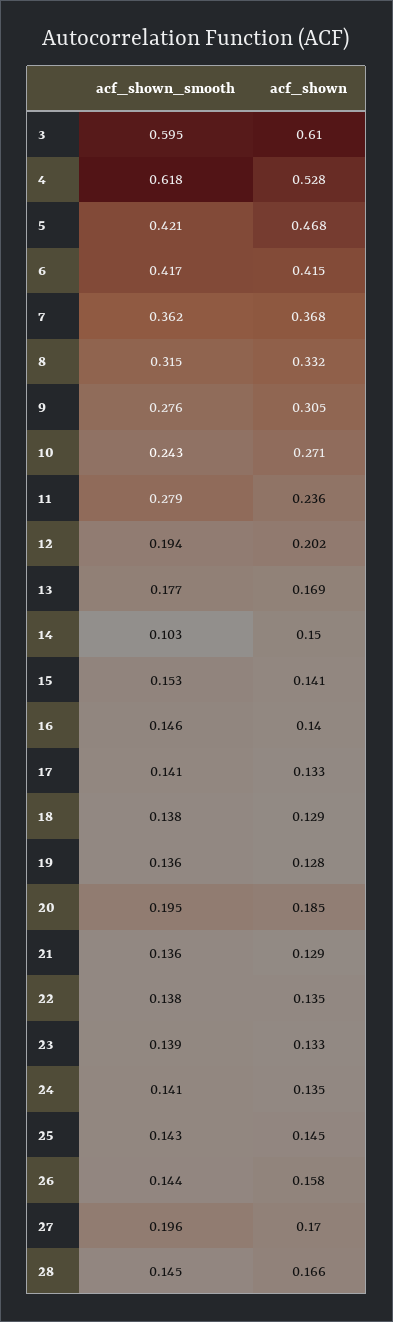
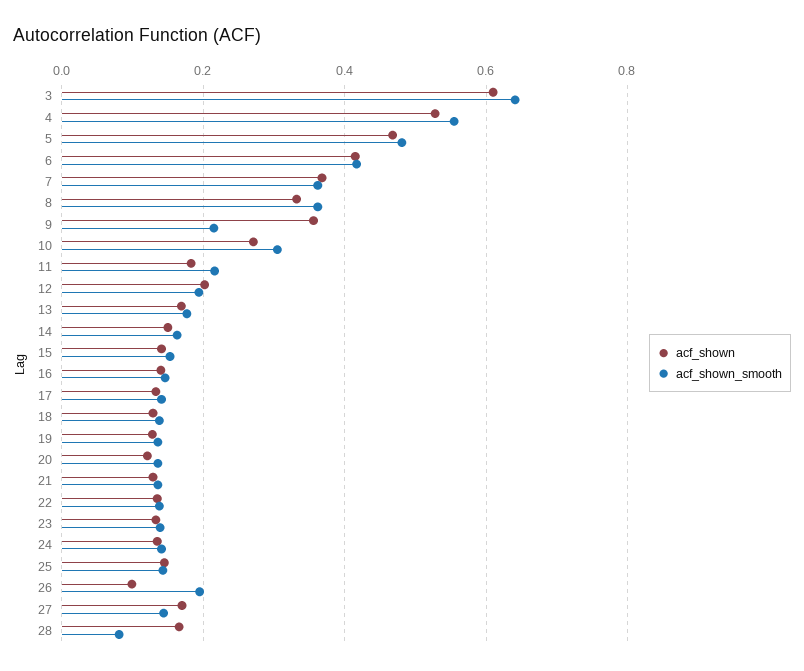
  {
    "acf_shown_smooth": {
-     "3": 0.595,
+     "3": 0.64,
-     "4": 0.618,
+     "4": 0.56,
-     "5": 0.421,
+     "5": 0.48,
      "6": 0.417,
      "7": 0.362,
-     "8": 0.315,
+     "8": 0.36,
-     "9": 0.276,
+     "9": 0.22,
-     "10": 0.243,
+     "10": 0.3,
-     "11": 0.279,
+     "11": 0.22,
      "12": 0.194,
      "13": 0.177,
-     "14": 0.103,
+     "14": 0.16,
      "15": 0.153,
      "16": 0.146,
      "17": 0.141,
      "18": 0.138,
      "19": 0.136,
-     "20": 0.195,
+     "20": 0.14,
      "21": 0.136,
      "22": 0.138,
      "23": 0.139,
      "24": 0.141,
      "25": 0.143,
-     "26": 0.144,
+     "26": 0.2,
-     "27": 0.196,
+     "27": 0.14,
-     "28": 0.145
+     "28": 0.08
    },
    "acf_shown": {
      "3": 0.61,
      "4": 0.528,
      "5": 0.468,
      "6": 0.415,
      "7": 0.368,
      "8": 0.332,
-     "9": 0.305,
+     "9": 0.36,
      "10": 0.271,
-     "11": 0.236,
+     "11": 0.18,
      "12": 0.202,
      "13": 0.169,
      "14": 0.15,
      "15": 0.141,
      "16": 0.14,
      "17": 0.133,
      "18": 0.129,
      "19": 0.128,
-     "20": 0.185,
+     "20": 0.12,
      "21": 0.129,
      "22": 0.135,
      "23": 0.133,
      "24": 0.135,
      "25": 0.145,
-     "26": 0.158,
+     "26": 0.1,
      "27": 0.17,
      "28": 0.166
    }
  }

